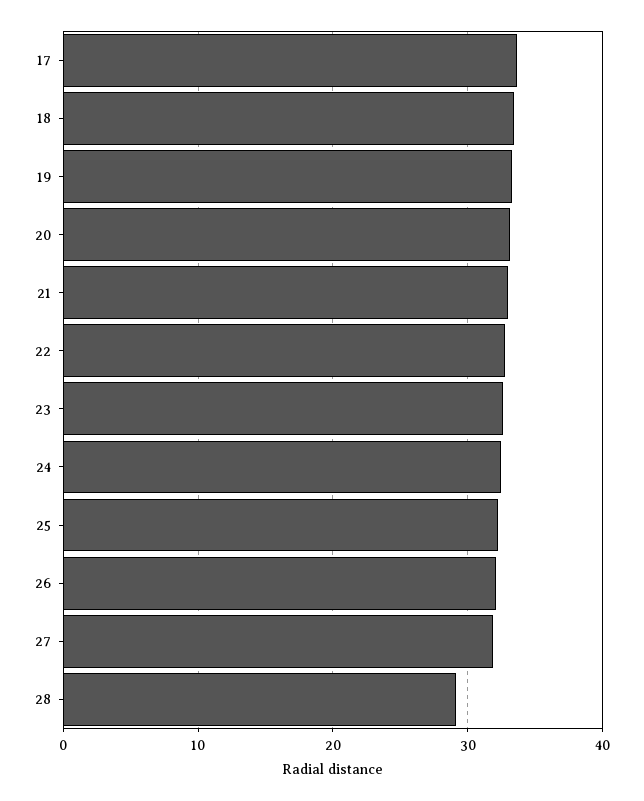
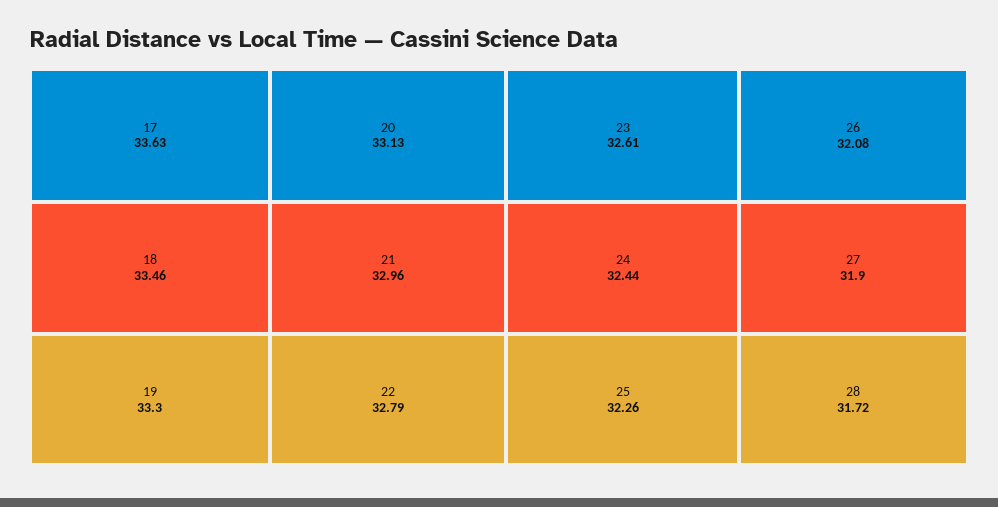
  {
    "17": 33.63,
    "18": 33.46,
    "19": 33.3,
    "20": 33.13,
    "21": 32.96,
    "22": 32.79,
    "23": 32.61,
    "24": 32.44,
    "25": 32.26,
    "26": 32.08,
    "27": 31.9,
-   "28": 29
+   "28": 31.72
  }

